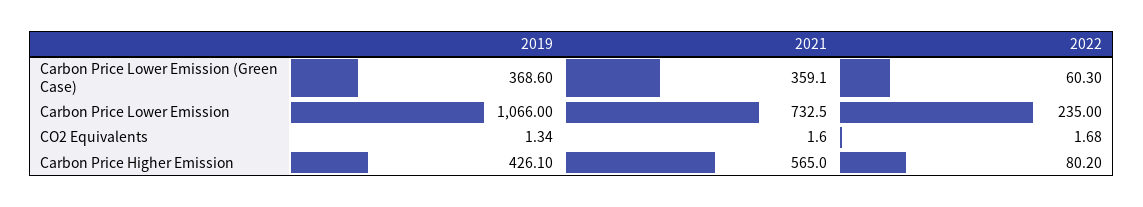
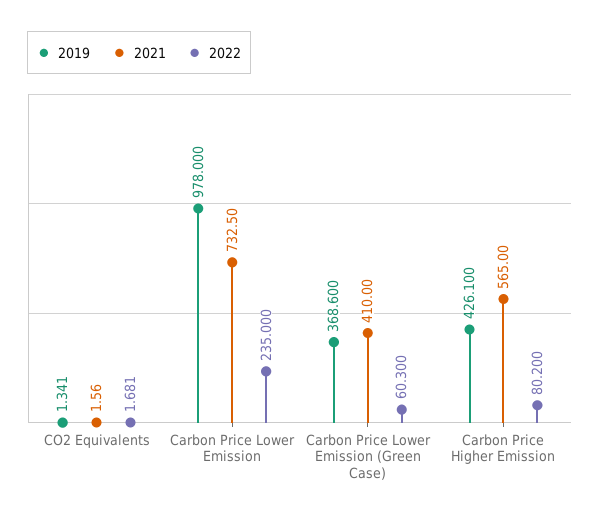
  {
    "2019": {
      "Carbon Price Lower Emission (Green Case)": 368.6,
-     "Carbon Price Lower Emission": 1066,
+     "Carbon Price Lower Emission": 978,
      "CO2 Equivalents": 1.341,
      "Carbon Price Higher Emission": 426.1
    },
    "2021": {
-     "Carbon Price Lower Emission (Green Case)": 359.1,
+     "Carbon Price Lower Emission (Green Case)": 410,
      "Carbon Price Lower Emission": 732.5,
      "CO2 Equivalents": 1.56,
      "Carbon Price Higher Emission": 565
    },
    "2022": {
      "Carbon Price Lower Emission (Green Case)": 60.3,
      "Carbon Price Lower Emission": 235,
      "CO2 Equivalents": 1.681,
      "Carbon Price Higher Emission": 80.2
    }
  }

